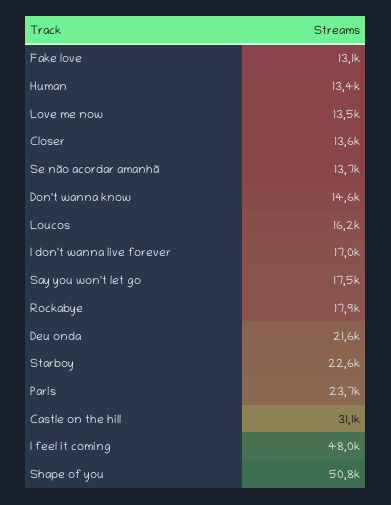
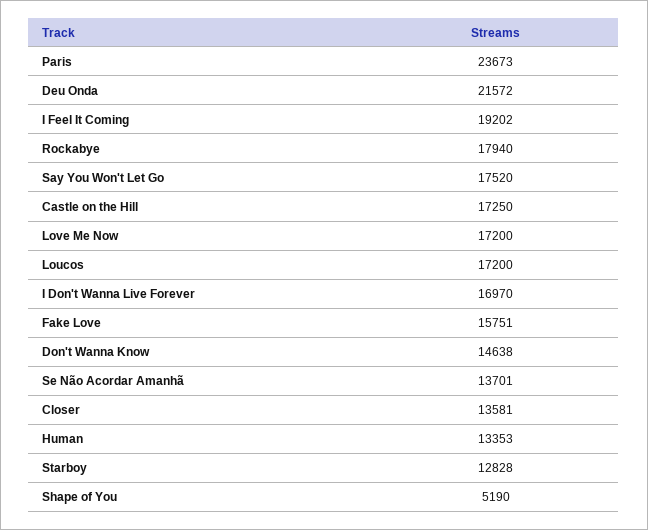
  {
-   "Fake love": 13100,
+   "Fake love": 15751,
    "Human": 13353,
-   "Love me now": 13500,
+   "Love me now": 17200,
    "Closer": 13581,
    "Se não acordar amanhã": 13701,
    "Don't wanna know": 14638,
-   "Loucos": 16200,
+   "Loucos": 17200,
    "I don't wanna live forever": 16970,
    "Say you won't let go": 17520,
    "Rockabye": 17940,
    "Deu onda": 21572,
-   "Starboy": 22600,
+   "Starboy": 12828,
    "Paris": 23673,
-   "Castle on the hill": 31100,
+   "Castle on the hill": 17250,
-   "I feel it coming": 48000,
+   "I feel it coming": 19202,
-   "Shape of you": 50800
+   "Shape of you": 5190
  }

